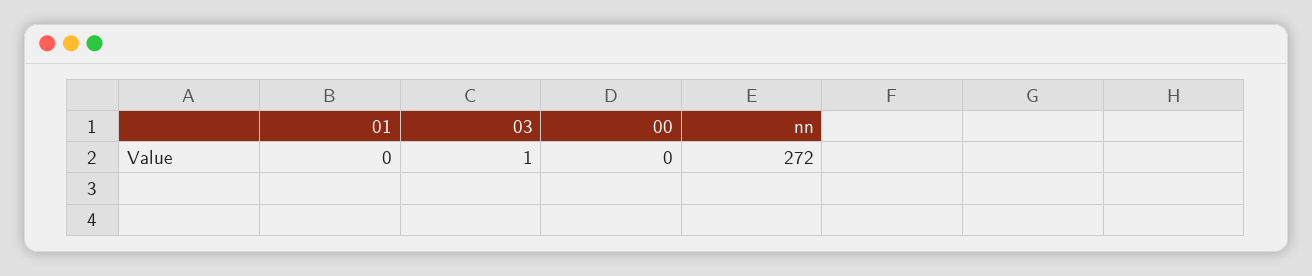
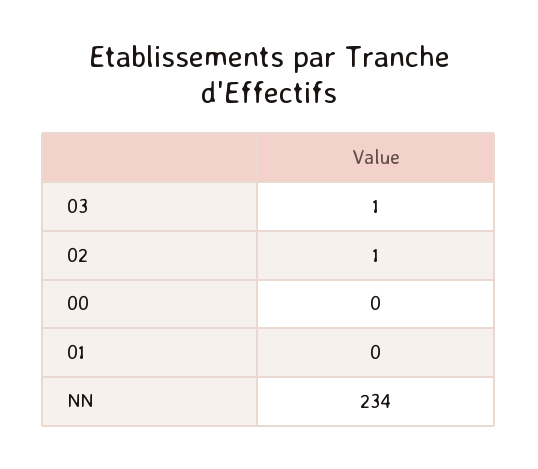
  {
    "01": 0,
    "03": 1,
    "00": 0,
-   "nn": 272
+   "nn": 234,
+   "02": 1
  }

